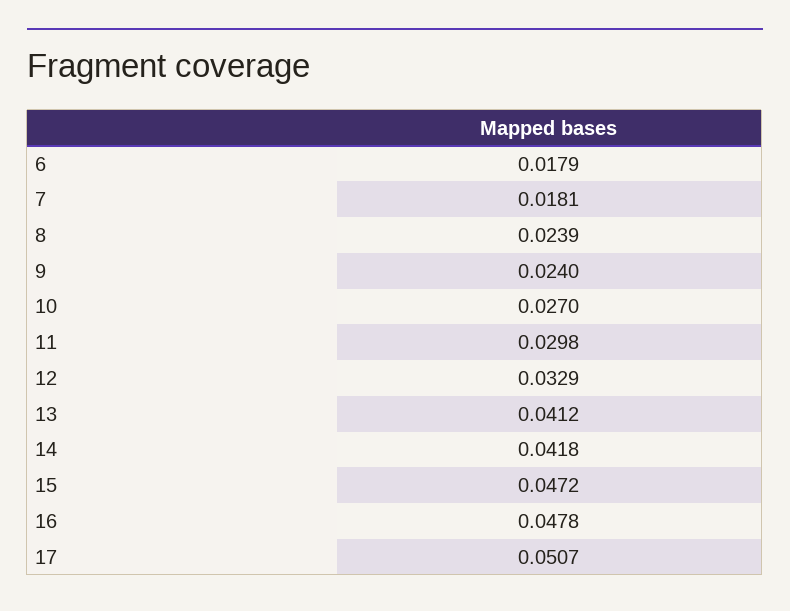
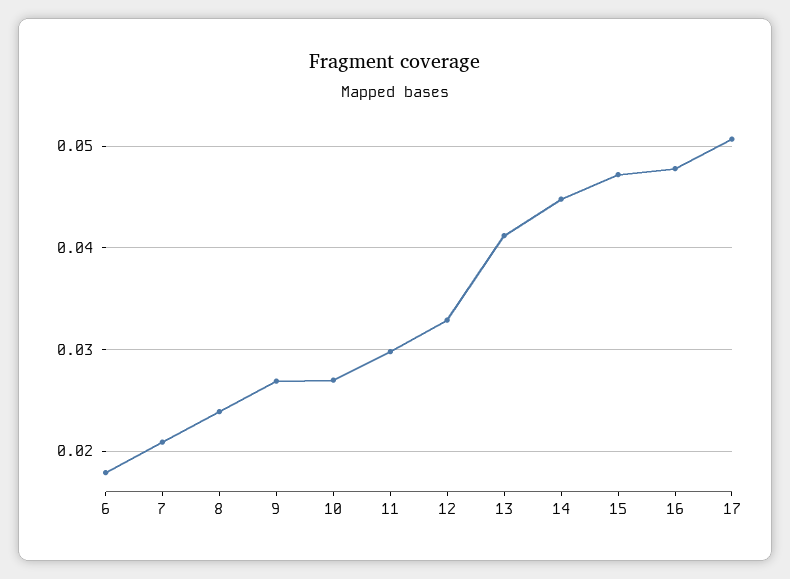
  {
    "6": 0.0179,
-   "7": 0.0181,
+   "7": 0.021,
    "8": 0.0239,
-   "9": 0.024,
+   "9": 0.027,
    "10": 0.027,
    "11": 0.0298,
    "12": 0.0329,
    "13": 0.0412,
-   "14": 0.0418,
+   "14": 0.045,
    "15": 0.0472,
    "16": 0.0478,
    "17": 0.0507
  }

